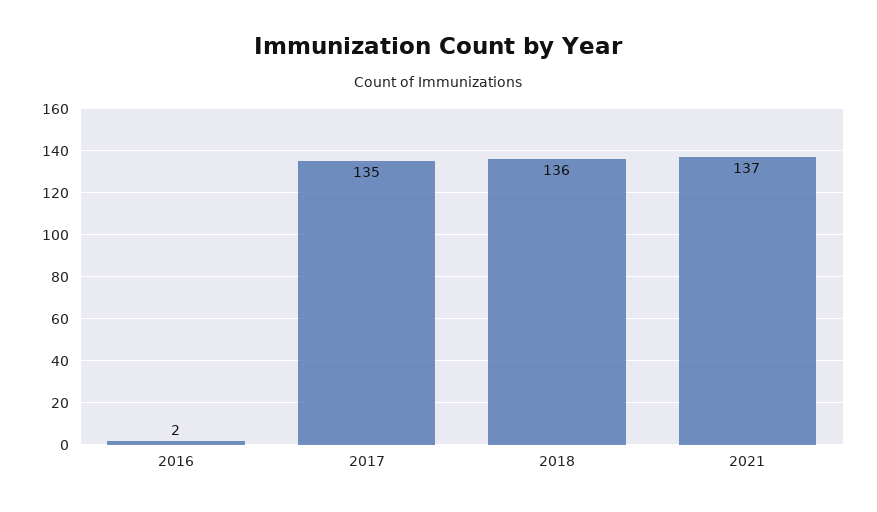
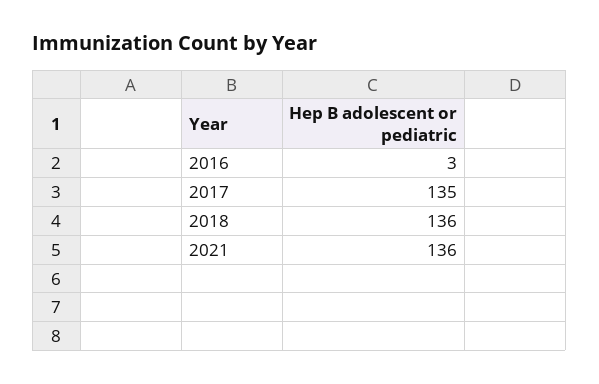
  {
-   "2016": 2,
+   "2016": 3,
    "2017": 135,
    "2018": 136,
-   "2021": 137
+   "2021": 136
  }

